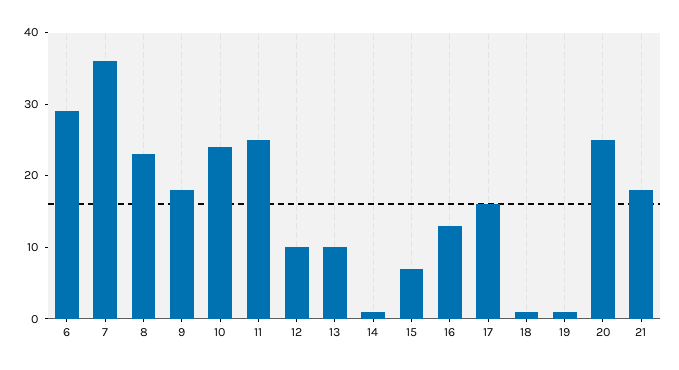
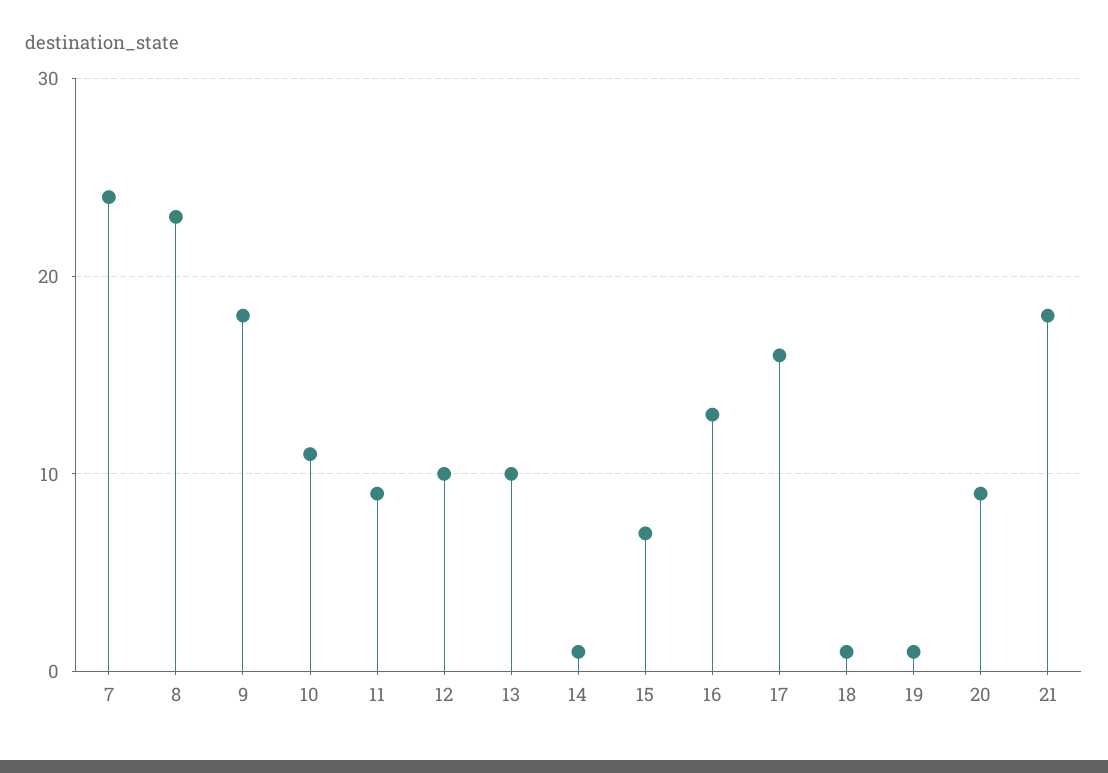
  {
-   "6": 30,
-   "7": 35,
+   "7": 24,
    "8": 23,
    "9": 18,
-   "10": 25,
+   "10": 11,
-   "11": 25,
+   "11": 9,
    "12": 10,
    "13": 10,
    "14": 1,
    "15": 7,
    "16": 13,
    "17": 16,
    "18": 1,
    "19": 1,
-   "20": 25,
+   "20": 9,
    "21": 18
  }

